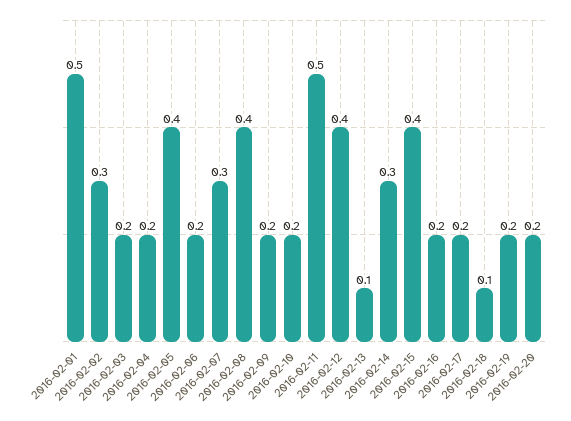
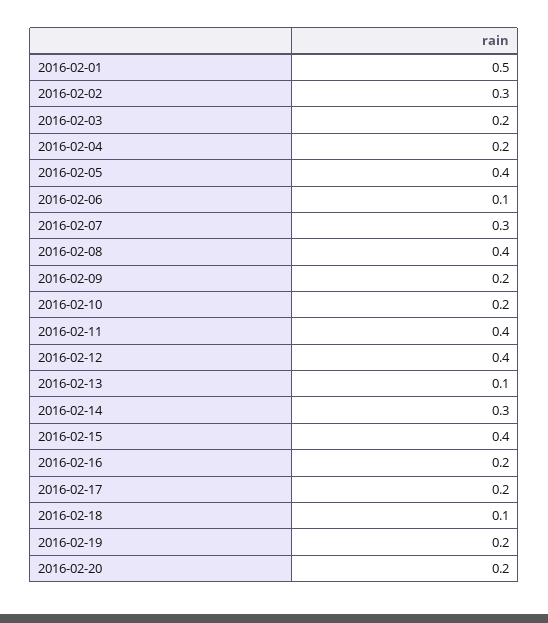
  {
    "2016-02-01": 0.5,
    "2016-02-02": 0.3,
    "2016-02-03": 0.2,
    "2016-02-04": 0.2,
    "2016-02-05": 0.4,
-   "2016-02-06": 0.2,
+   "2016-02-06": 0.1,
    "2016-02-07": 0.3,
    "2016-02-08": 0.4,
    "2016-02-09": 0.2,
    "2016-02-10": 0.2,
-   "2016-02-11": 0.5,
+   "2016-02-11": 0.4,
    "2016-02-12": 0.4,
    "2016-02-13": 0.1,
    "2016-02-14": 0.3,
    "2016-02-15": 0.4,
    "2016-02-16": 0.2,
    "2016-02-17": 0.2,
    "2016-02-18": 0.1,
    "2016-02-19": 0.2,
    "2016-02-20": 0.2
  }

